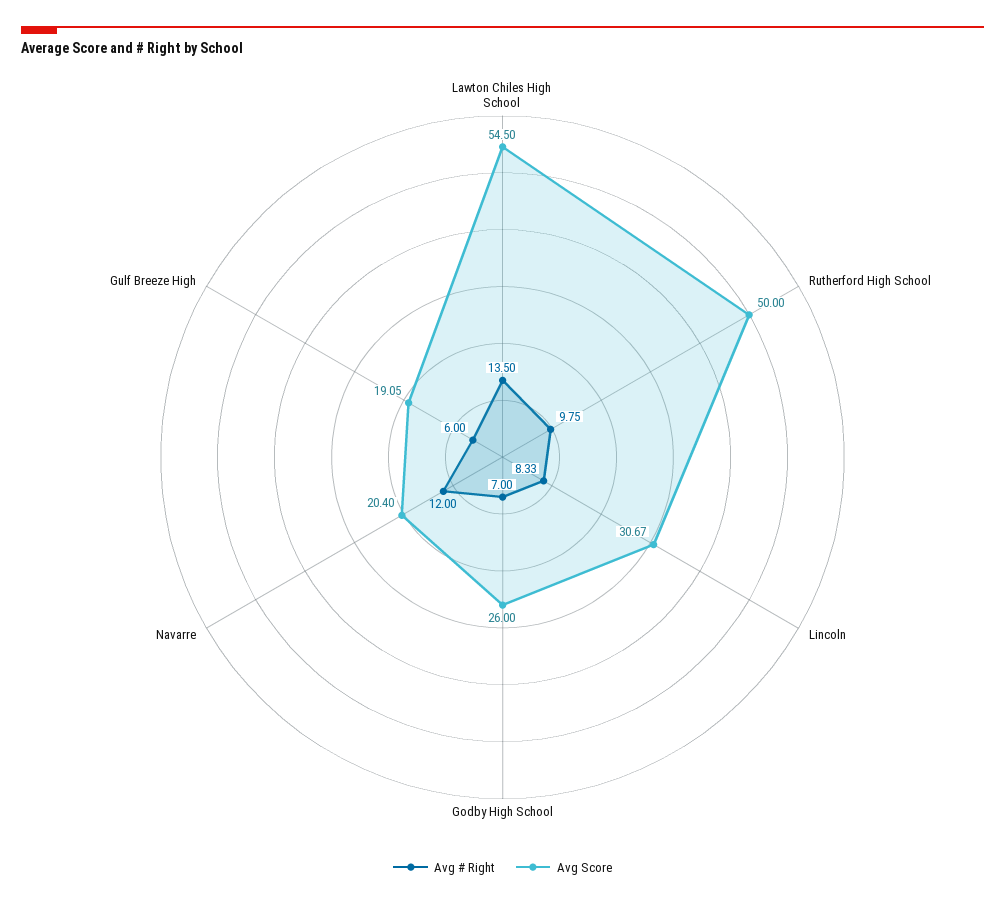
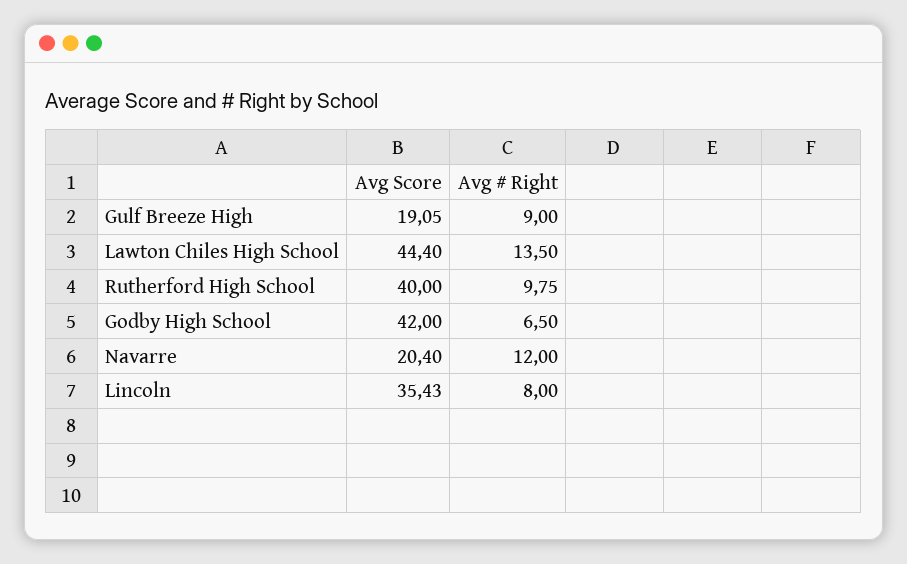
  {
    "Avg # Right": {
      "Lawton Chiles High School": 13.5,
      "Rutherford High School": 9.75,
-     "Lincoln": 8.33,
+     "Lincoln": 8,
-     "Godby High School": 7,
+     "Godby High School": 6.5,
      "Navarre": 12,
-     "Gulf Breeze High": 6
+     "Gulf Breeze High": 9
    },
    "Avg Score": {
-     "Lawton Chiles High School": 54.5,
+     "Lawton Chiles High School": 44.4,
-     "Rutherford High School": 50,
+     "Rutherford High School": 40,
-     "Lincoln": 30.67,
+     "Lincoln": 35.43,
-     "Godby High School": 26,
+     "Godby High School": 42,
      "Navarre": 20.4,
      "Gulf Breeze High": 19.05
    }
  }

